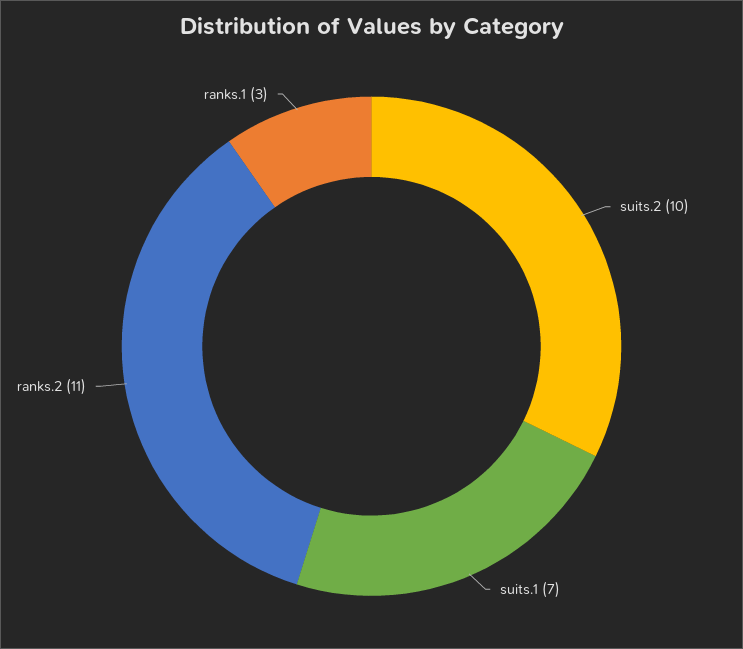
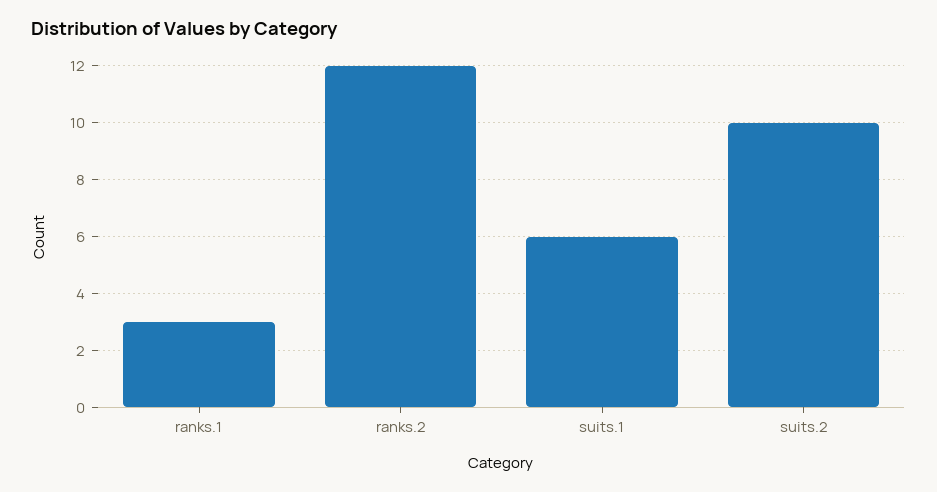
  {
    "suits.2": 10,
-   "suits.1": 7,
+   "suits.1": 6,
-   "ranks.2": 11,
+   "ranks.2": 12,
    "ranks.1": 3
  }

